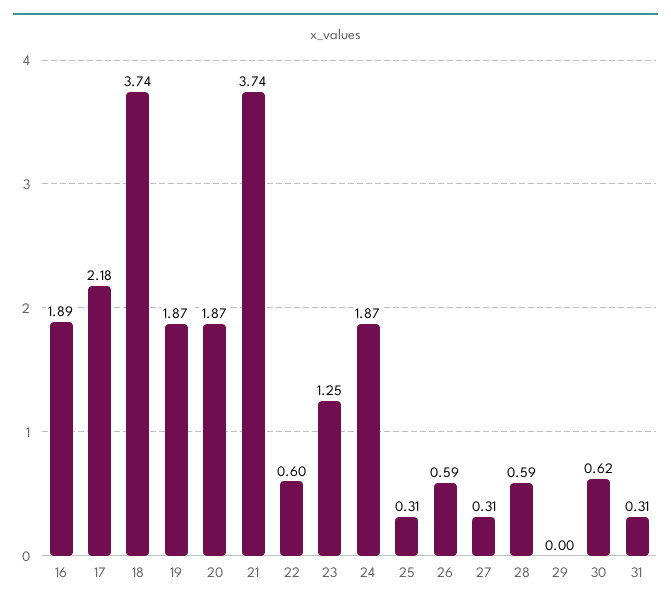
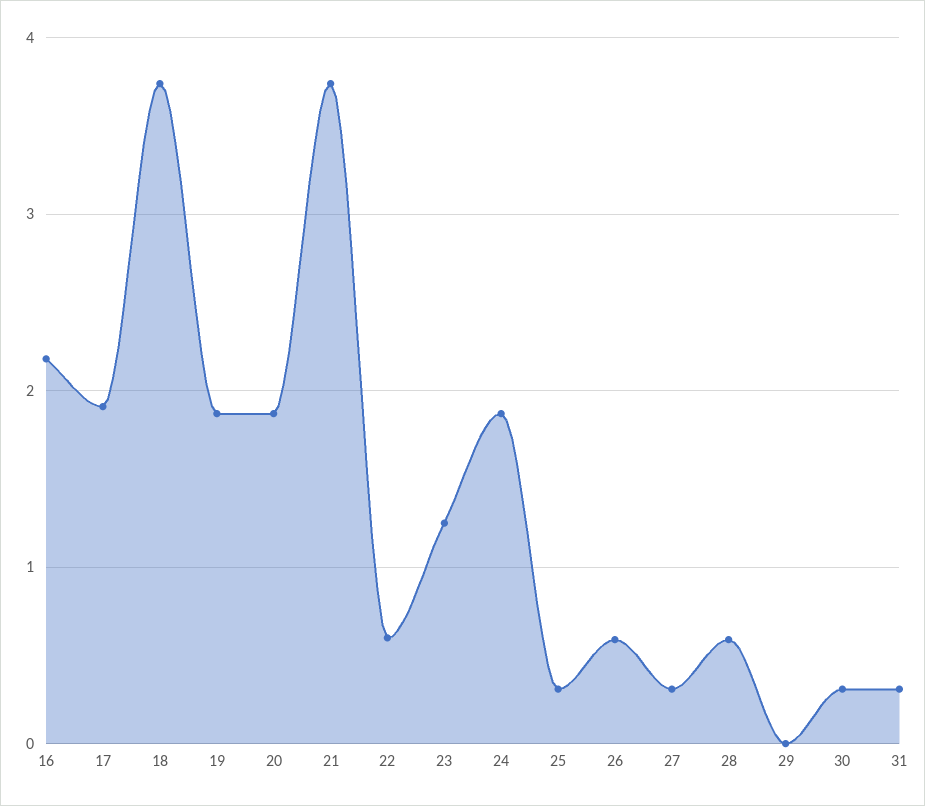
  {
-   "16": 1.89,
+   "16": 2.2,
-   "17": 2.18,
+   "17": 1.9,
    "18": 3.74,
    "19": 1.87,
    "20": 1.87,
    "21": 3.74,
    "22": 0.6,
    "23": 1.25,
    "24": 1.87,
    "25": 0.31,
    "26": 0.59,
    "27": 0.31,
    "28": 0.59,
    "29": 0,
-   "30": 0.62,
+   "30": 0.3,
    "31": 0.31
  }

